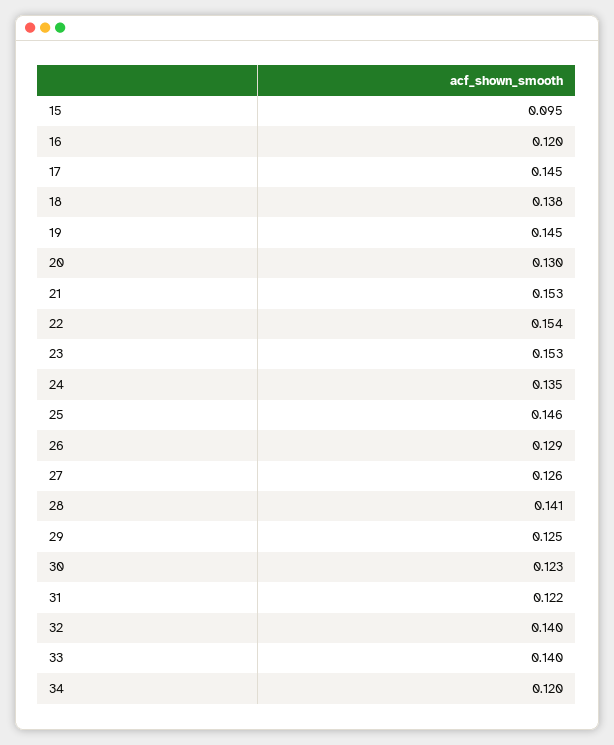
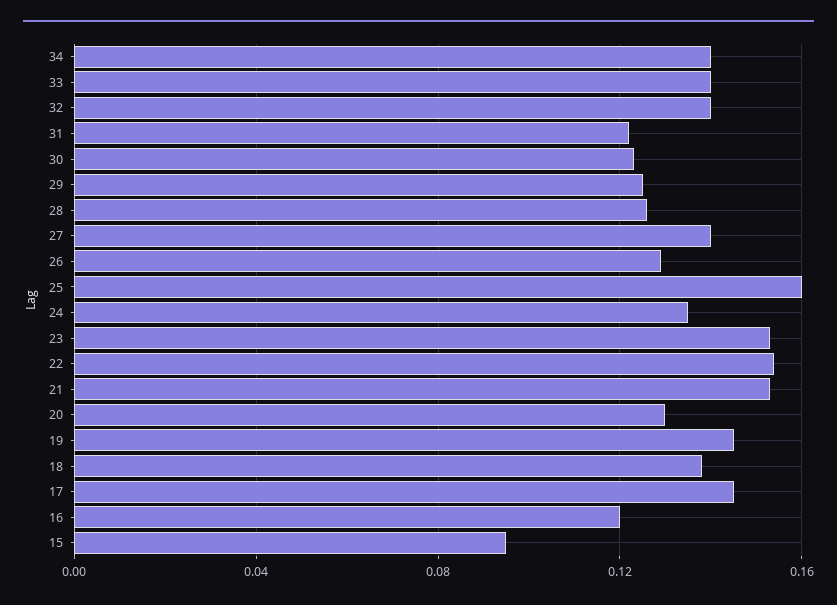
  {
    "15": 0.095,
    "16": 0.12,
    "17": 0.145,
    "18": 0.138,
    "19": 0.145,
    "20": 0.13,
    "21": 0.153,
    "22": 0.154,
    "23": 0.153,
    "24": 0.135,
-   "25": 0.146,
+   "25": 0.16,
    "26": 0.129,
-   "27": 0.126,
+   "27": 0.14,
-   "28": 0.141,
+   "28": 0.125,
    "29": 0.125,
    "30": 0.123,
    "31": 0.122,
    "32": 0.14,
    "33": 0.14,
-   "34": 0.12
+   "34": 0.14
  }

